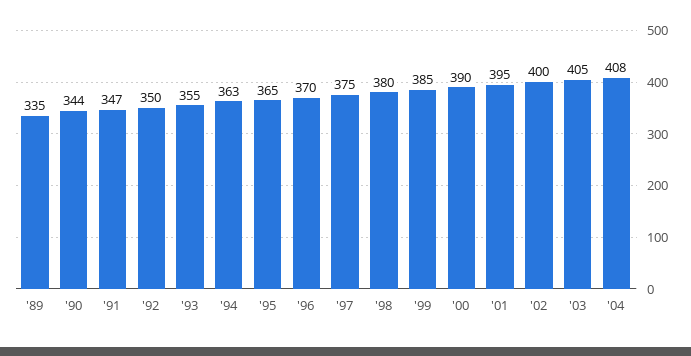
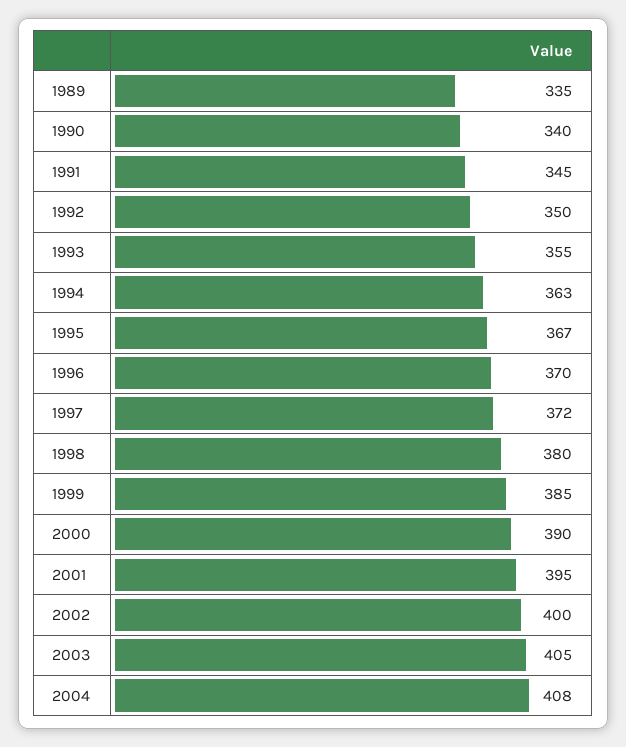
  {
    "'89": 335,
-   "'90": 344,
+   "'90": 340,
-   "'91": 347,
+   "'91": 345,
    "'92": 350,
    "'93": 355,
    "'94": 363,
-   "'95": 365,
+   "'95": 367,
    "'96": 370,
-   "'97": 375,
+   "'97": 372,
    "'98": 380,
    "'99": 385,
    "'00": 390,
    "'01": 395,
    "'02": 400,
    "'03": 405,
    "'04": 408
  }

